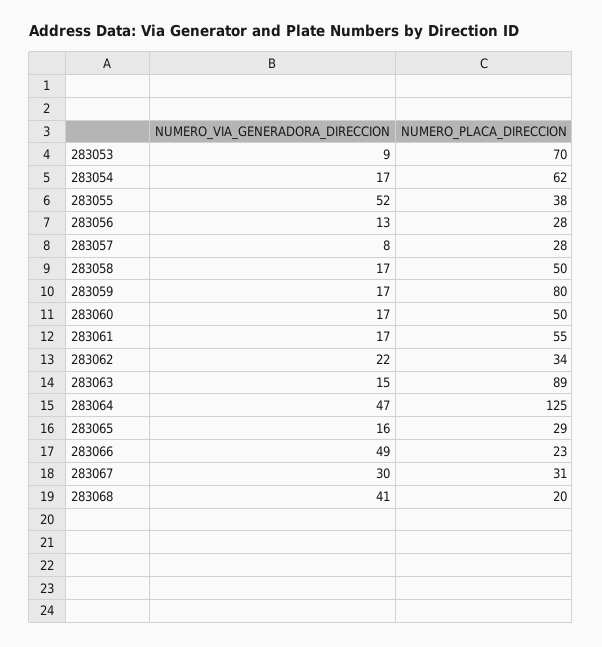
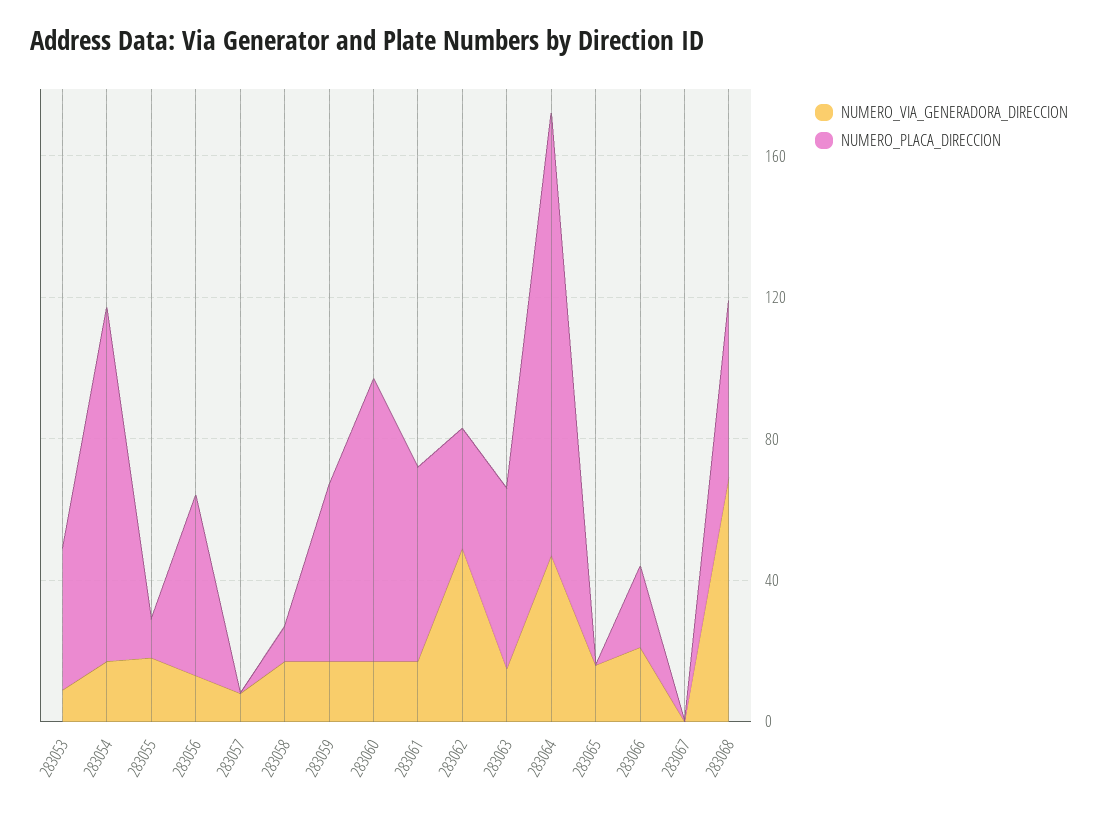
  {
    "NUMERO_VIA_GENERADORA_DIRECCION": {
      "283053": 9,
      "283054": 17,
-     "283055": 52,
+     "283055": 20,
      "283056": 13,
      "283057": 8,
      "283058": 17,
      "283059": 17,
      "283060": 17,
      "283061": 17,
-     "283062": 22,
+     "283062": 50,
      "283063": 15,
      "283064": 47,
      "283065": 16,
-     "283066": 49,
+     "283066": 20,
-     "283067": 30,
+     "283067": 0,
-     "283068": 41
+     "283068": 70
    },
    "NUMERO_PLACA_DIRECCION": {
-     "283053": 70,
+     "283053": 40,
-     "283054": 62,
+     "283054": 100,
-     "283055": 38,
+     "283055": 10,
-     "283056": 28,
+     "283056": 50,
-     "283057": 28,
+     "283057": 0,
-     "283058": 50,
+     "283058": 10,
-     "283059": 80,
+     "283059": 50,
-     "283060": 50,
+     "283060": 80,
      "283061": 55,
      "283062": 34,
-     "283063": 89,
+     "283063": 50,
      "283064": 125,
-     "283065": 29,
+     "283065": 0,
      "283066": 23,
-     "283067": 31,
+     "283067": 0,
-     "283068": 20
+     "283068": 50
    }
  }

